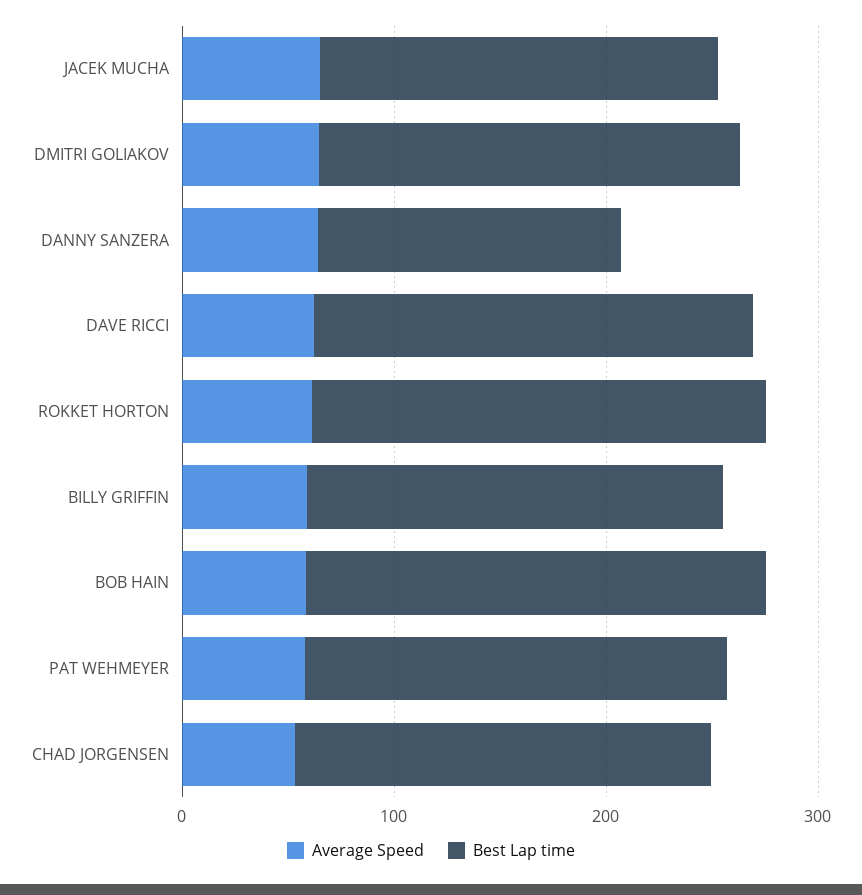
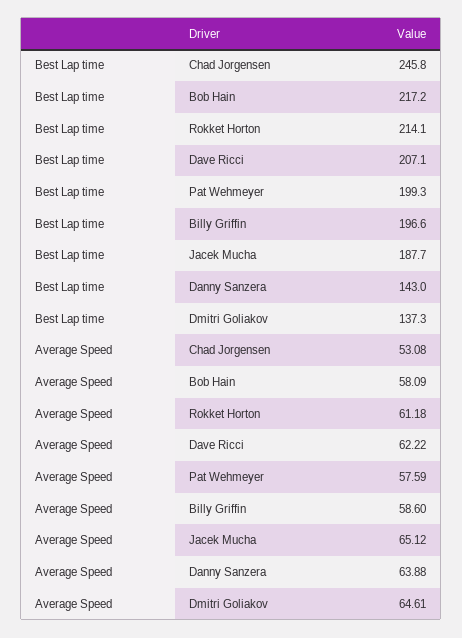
  {
    "Average Speed": {
      "JACEK MUCHA": 65.12,
      "DMITRI GOLIAKOV": 64.61,
      "DANNY SANZERA": 63.88,
      "DAVE RICCI": 62.22,
      "ROKKET HORTON": 61.18,
      "BILLY GRIFFIN": 58.6,
      "BOB HAIN": 58.09,
      "PAT WEHMEYER": 57.59,
      "CHAD JORGENSEN": 53.08
    },
    "Best Lap time": {
      "JACEK MUCHA": 187.7,
-     "DMITRI GOLIAKOV": 200,
+     "DMITRI GOLIAKOV": 137.3,
      "DANNY SANZERA": 143,
      "DAVE RICCI": 207.1,
      "ROKKET HORTON": 214.1,
      "BILLY GRIFFIN": 196.6,
      "BOB HAIN": 217.2,
      "PAT WEHMEYER": 199.3,
-     "CHAD JORGENSEN": 200
+     "CHAD JORGENSEN": 245.8
    }
  }

